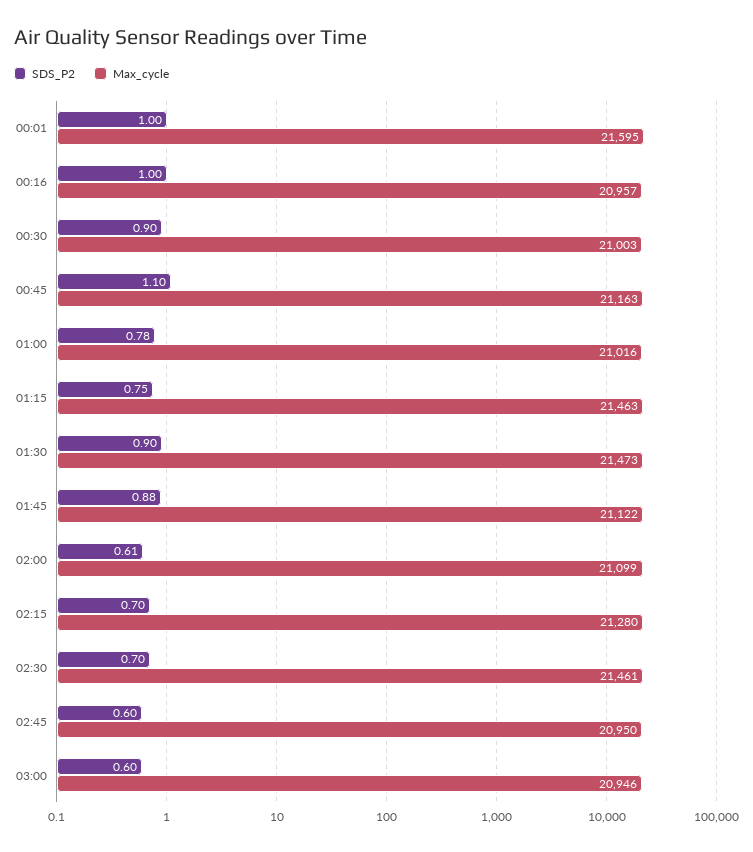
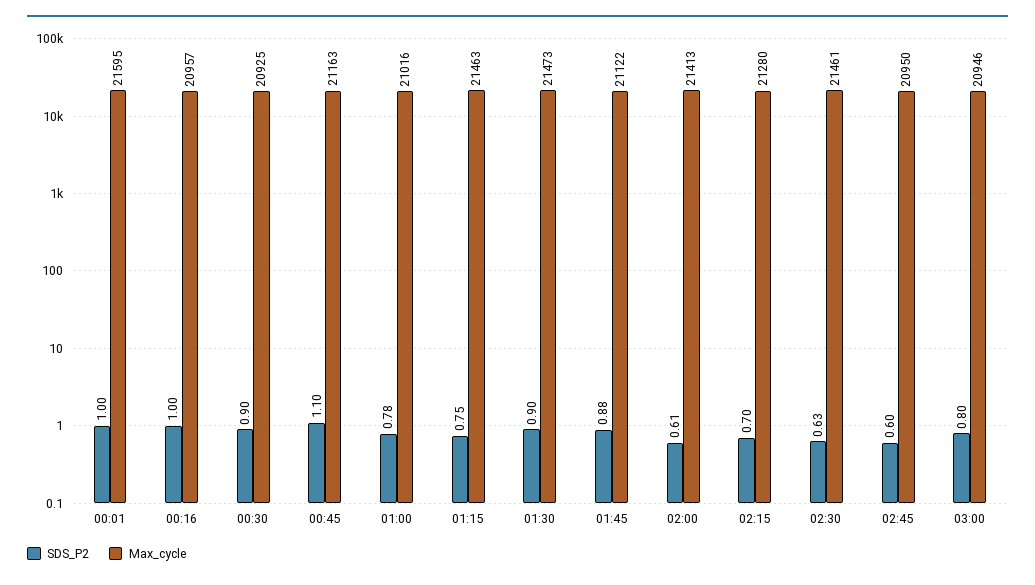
  {
    "SDS_P2": {
      "00:01": 1,
      "00:16": 1,
      "00:30": 0.9,
      "00:45": 1.1,
      "01:00": 0.78,
      "01:15": 0.75,
      "01:30": 0.9,
      "01:45": 0.88,
      "02:00": 0.61,
      "02:15": 0.7,
-     "02:30": 0.7,
+     "02:30": 0.63,
      "02:45": 0.6,
-     "03:00": 0.6
+     "03:00": 0.8
    },
    "Max_cycle": {
      "00:01": 21595,
      "00:16": 20957,
-     "00:30": 21003,
+     "00:30": 20925,
      "00:45": 21163,
      "01:00": 21016,
      "01:15": 21463,
      "01:30": 21473,
      "01:45": 21122,
-     "02:00": 21099,
+     "02:00": 21413,
      "02:15": 21280,
      "02:30": 21461,
      "02:45": 20950,
      "03:00": 20946
    }
  }

